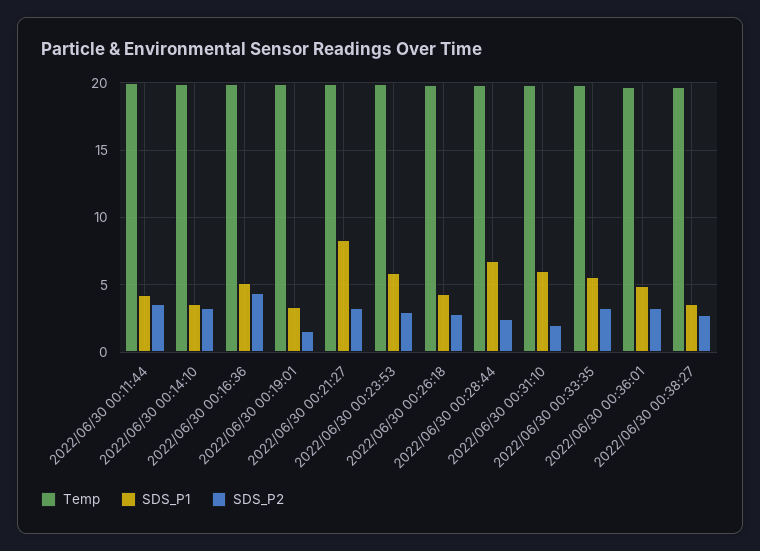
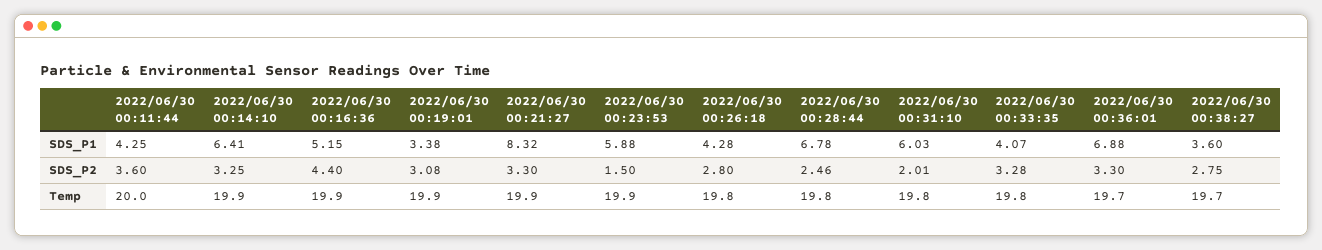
  {
    "Temp": {
      "2022/06/30 00:11:44": 20,
      "2022/06/30 00:14:10": 19.9,
      "2022/06/30 00:16:36": 19.9,
      "2022/06/30 00:19:01": 19.9,
      "2022/06/30 00:21:27": 19.9,
      "2022/06/30 00:23:53": 19.9,
      "2022/06/30 00:26:18": 19.8,
      "2022/06/30 00:28:44": 19.8,
      "2022/06/30 00:31:10": 19.8,
      "2022/06/30 00:33:35": 19.8,
      "2022/06/30 00:36:01": 19.7,
      "2022/06/30 00:38:27": 19.7
    },
    "SDS_P1": {
      "2022/06/30 00:11:44": 4.25,
-     "2022/06/30 00:14:10": 3.5,
+     "2022/06/30 00:14:10": 6.41,
      "2022/06/30 00:16:36": 5.15,
      "2022/06/30 00:19:01": 3.38,
      "2022/06/30 00:21:27": 8.32,
      "2022/06/30 00:23:53": 5.88,
      "2022/06/30 00:26:18": 4.28,
      "2022/06/30 00:28:44": 6.78,
      "2022/06/30 00:31:10": 6.03,
-     "2022/06/30 00:33:35": 5.5,
+     "2022/06/30 00:33:35": 4.07,
-     "2022/06/30 00:36:01": 5,
+     "2022/06/30 00:36:01": 6.88,
      "2022/06/30 00:38:27": 3.6
    },
    "SDS_P2": {
      "2022/06/30 00:11:44": 3.6,
      "2022/06/30 00:14:10": 3.25,
      "2022/06/30 00:16:36": 4.4,
-     "2022/06/30 00:19:01": 1.5,
+     "2022/06/30 00:19:01": 3.08,
      "2022/06/30 00:21:27": 3.3,
-     "2022/06/30 00:23:53": 3,
+     "2022/06/30 00:23:53": 1.5,
      "2022/06/30 00:26:18": 2.8,
      "2022/06/30 00:28:44": 2.46,
      "2022/06/30 00:31:10": 2.01,
      "2022/06/30 00:33:35": 3.28,
      "2022/06/30 00:36:01": 3.3,
      "2022/06/30 00:38:27": 2.75
    }
  }

